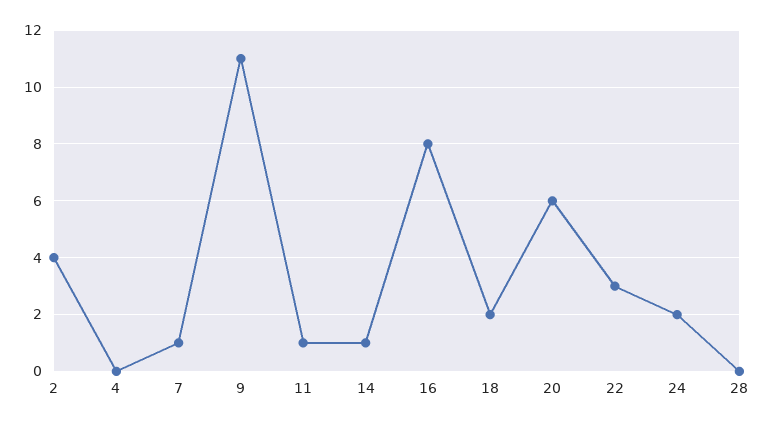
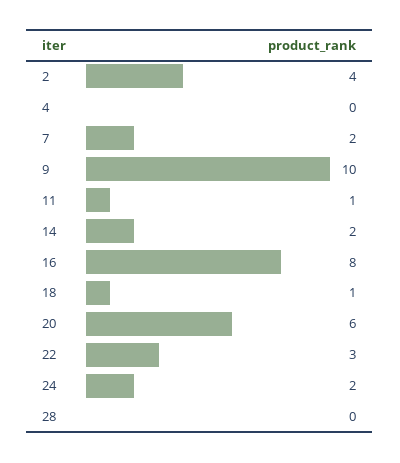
  {
    "2": 4,
    "4": 0,
-   "7": 1,
+   "7": 2,
-   "9": 11,
+   "9": 10,
    "11": 1,
-   "14": 1,
+   "14": 2,
    "16": 8,
-   "18": 2,
+   "18": 1,
    "20": 6,
    "22": 3,
    "24": 2,
    "28": 0
  }

